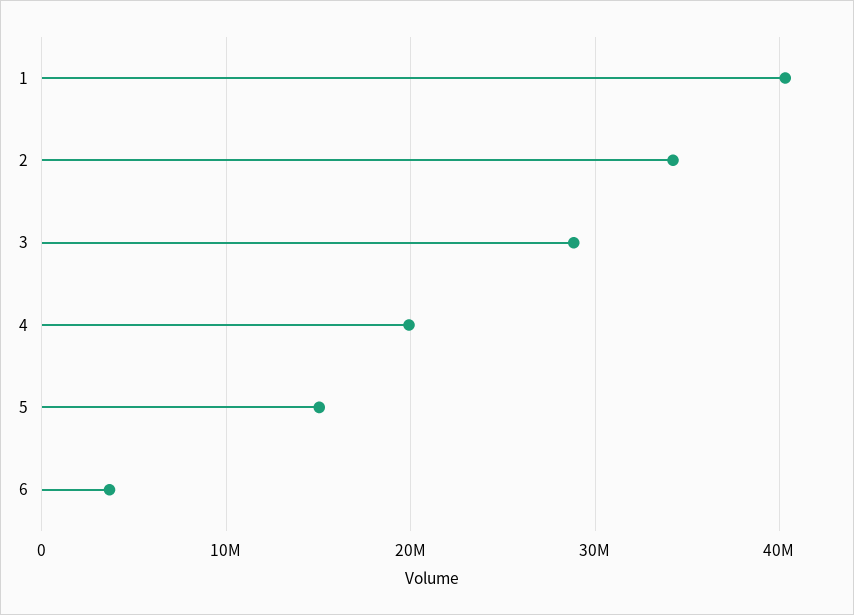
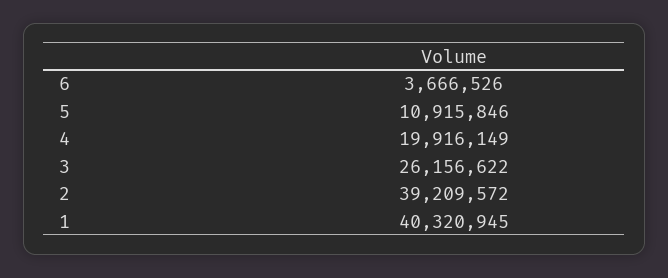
  {
    "1": 40320945,
-   "2": 34000000,
+   "2": 39209572,
-   "3": 29000000,
+   "3": 26156622,
    "4": 19916149,
-   "5": 15000000,
+   "5": 10915846,
    "6": 3666526
  }

